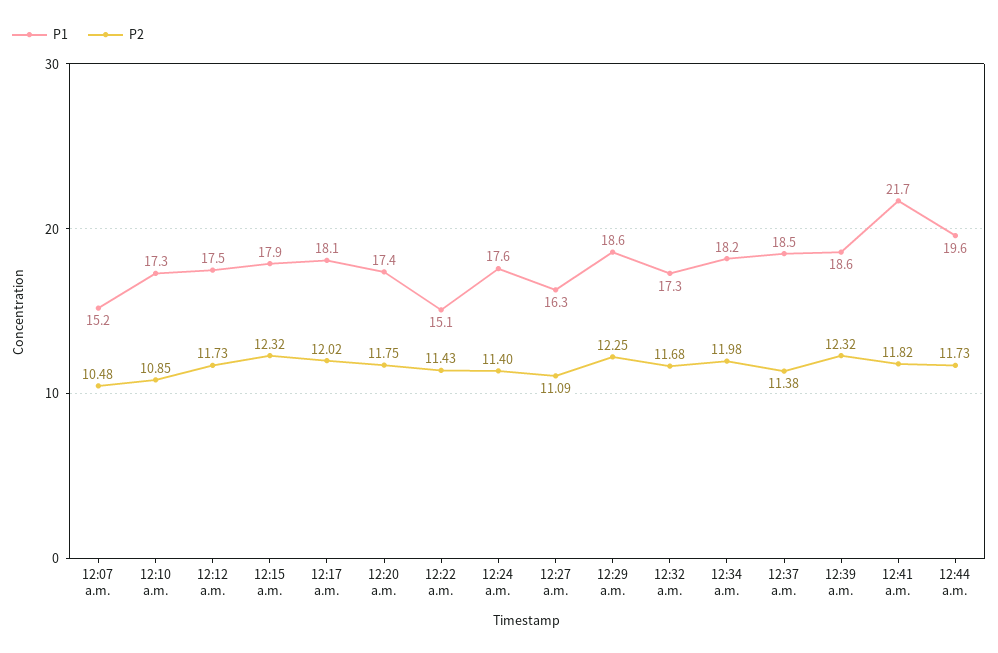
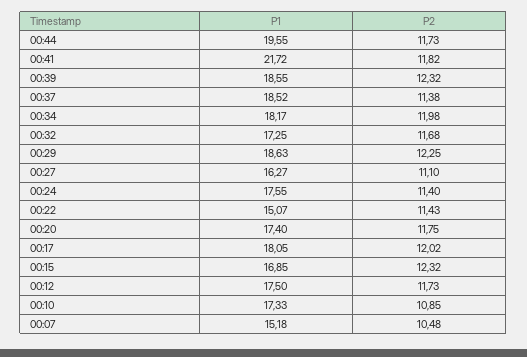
  {
    "P1": {
      "12:07 a.m.": 15.18,
      "12:10 a.m.": 17.33,
      "12:12 a.m.": 17.5,
-     "12:15 a.m.": 17.9,
+     "12:15 a.m.": 16.85,
      "12:17 a.m.": 18.05,
      "12:20 a.m.": 17.4,
      "12:22 a.m.": 15.07,
      "12:24 a.m.": 17.55,
      "12:27 a.m.": 16.27,
      "12:29 a.m.": 18.63,
      "12:32 a.m.": 17.25,
      "12:34 a.m.": 18.17,
      "12:37 a.m.": 18.52,
      "12:39 a.m.": 18.55,
      "12:41 a.m.": 21.72,
      "12:44 a.m.": 19.55
    },
    "P2": {
      "12:07 a.m.": 10.48,
      "12:10 a.m.": 10.85,
      "12:12 a.m.": 11.73,
      "12:15 a.m.": 12.32,
      "12:17 a.m.": 12.02,
      "12:20 a.m.": 11.75,
      "12:22 a.m.": 11.43,
      "12:24 a.m.": 11.4,
-     "12:27 a.m.": 11.09,
+     "12:27 a.m.": 11.1,
      "12:29 a.m.": 12.25,
      "12:32 a.m.": 11.68,
      "12:34 a.m.": 11.98,
      "12:37 a.m.": 11.38,
      "12:39 a.m.": 12.32,
      "12:41 a.m.": 11.82,
      "12:44 a.m.": 11.73
    }
  }

